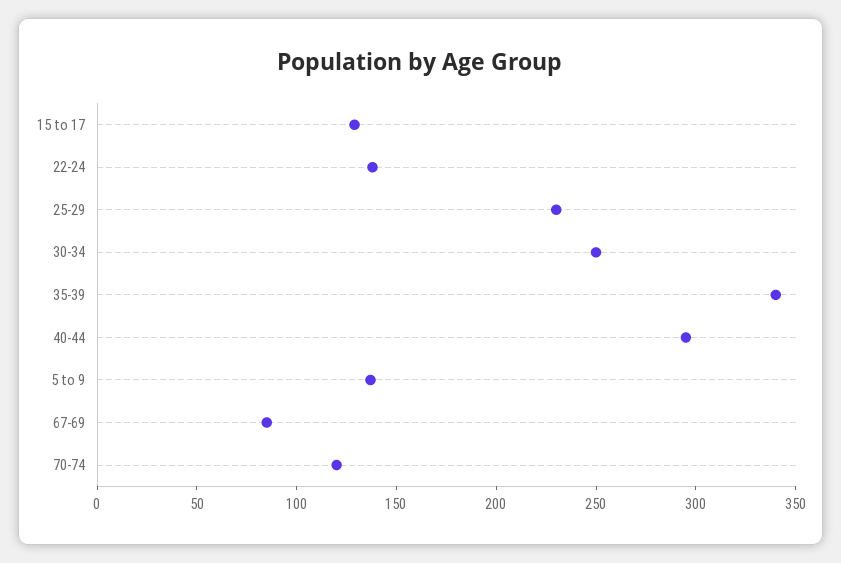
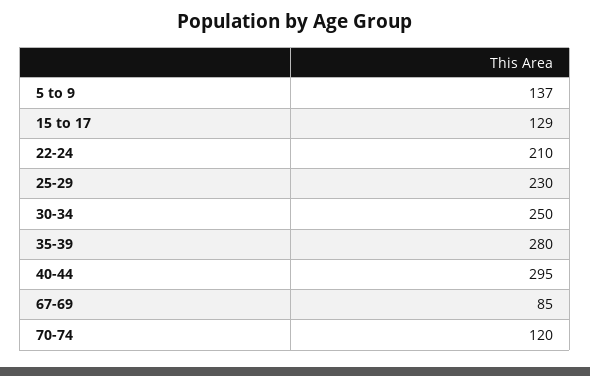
  {
    "15 to 17": 129,
-   "22-24": 140,
+   "22-24": 210,
    "25-29": 230,
    "30-34": 250,
-   "35-39": 340,
+   "35-39": 280,
    "40-44": 295,
    "5 to 9": 137,
    "67-69": 85,
    "70-74": 120
  }

